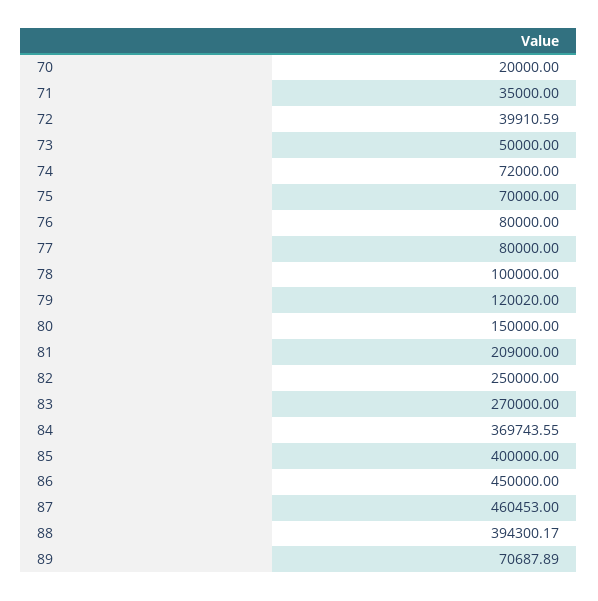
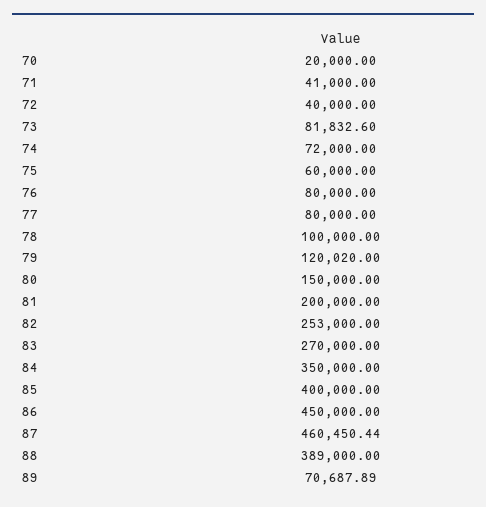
  {
    "70": 20000,
-   "71": 35000,
+   "71": 41000,
-   "72": 39910.59,
+   "72": 40000,
-   "73": 50000,
+   "73": 81832.6,
    "74": 72000,
-   "75": 70000,
+   "75": 60000,
    "76": 80000,
    "77": 80000,
    "78": 100000,
    "79": 120020,
    "80": 150000,
-   "81": 209000,
+   "81": 200000,
-   "82": 250000,
+   "82": 253000,
    "83": 270000,
-   "84": 369743.55,
+   "84": 350000,
    "85": 400000,
    "86": 450000,
-   "87": 460453,
+   "87": 460450.44,
-   "88": 394300.17,
+   "88": 389000,
    "89": 70687.89
  }

